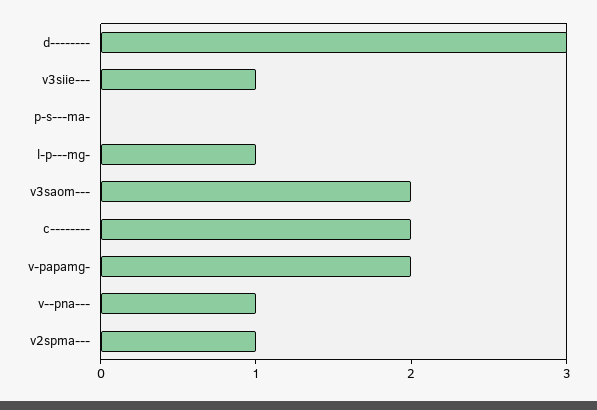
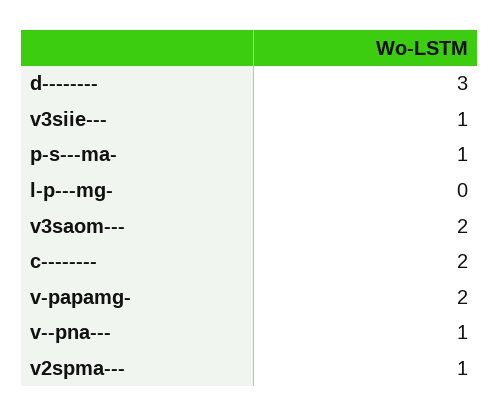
  {
    "d--------": 3,
    "v3siie---": 1,
-   "p-s---ma-": 0,
+   "p-s---ma-": 1,
-   "l-p---mg-": 1,
+   "l-p---mg-": 0,
    "v3saom---": 2,
    "c--------": 2,
    "v-papamg-": 2,
    "v--pna---": 1,
    "v2spma---": 1
  }

